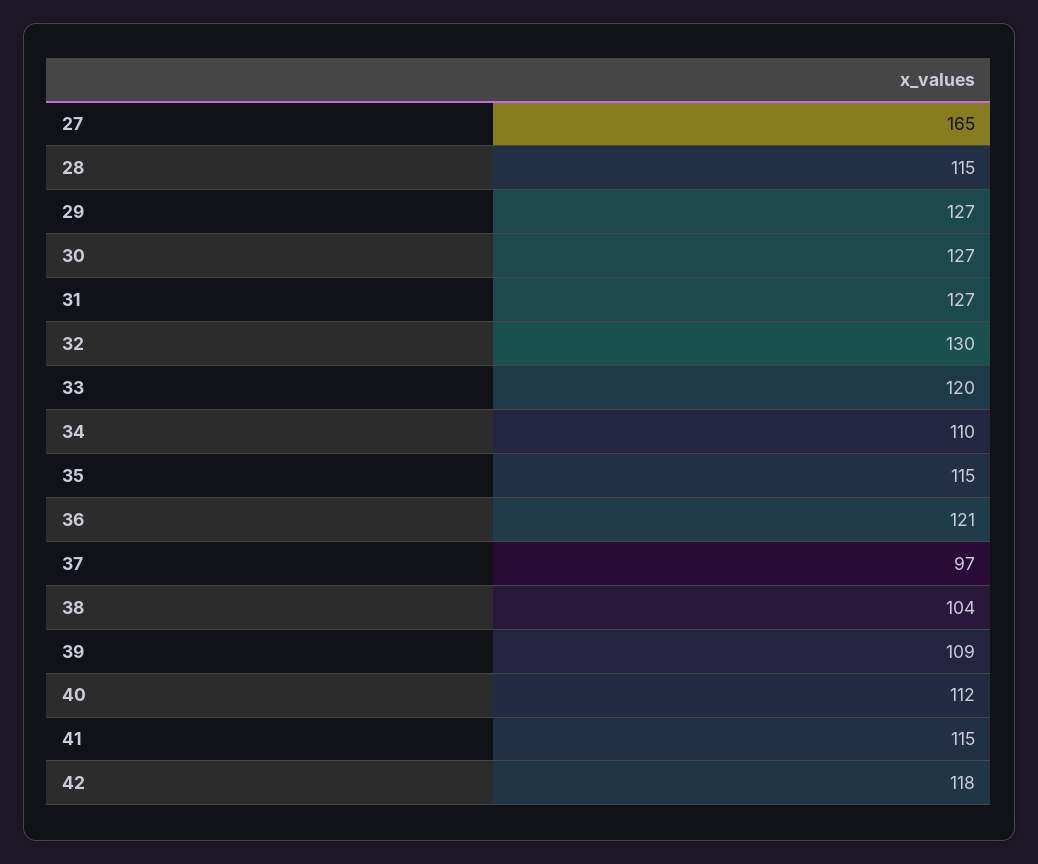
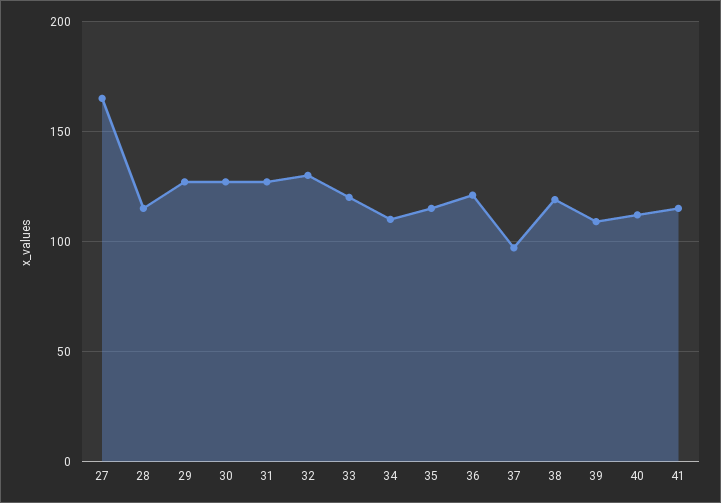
  {
    "27": 165,
    "28": 115,
    "29": 127,
    "30": 127,
    "31": 127,
    "32": 130,
    "33": 120,
    "34": 110,
    "35": 115,
    "36": 121,
    "37": 97,
-   "38": 104,
+   "38": 120,
    "39": 109,
    "40": 112,
-   "41": 115,
+   "41": 115
-   "42": 118
  }

